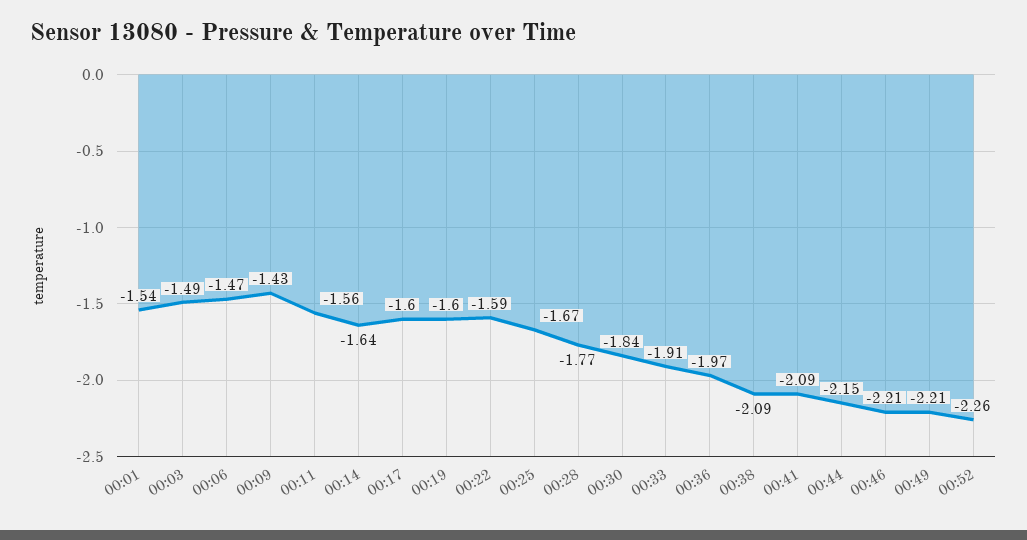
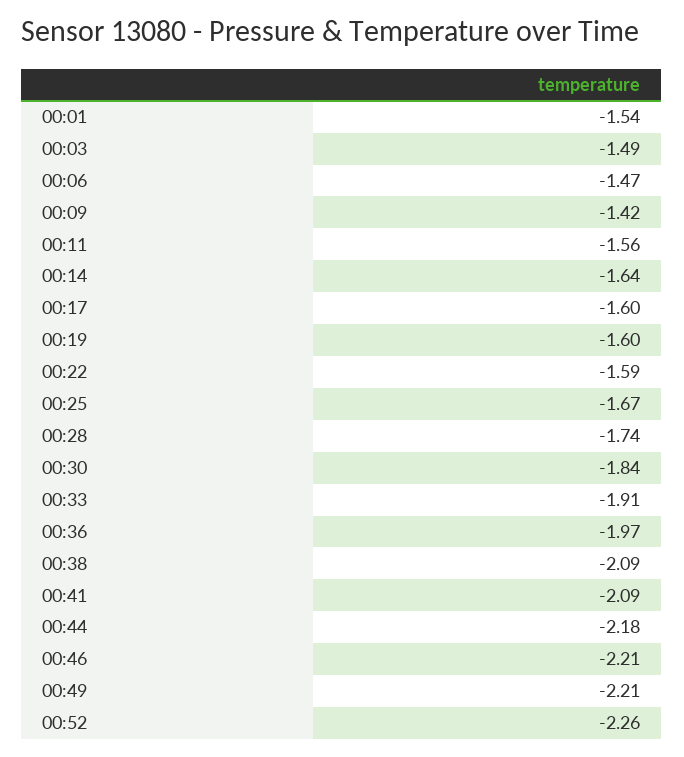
  {
    "00:01": -1.54,
    "00:03": -1.49,
    "00:06": -1.47,
-   "00:09": -1.43,
+   "00:09": -1.42,
    "00:11": -1.56,
    "00:14": -1.64,
    "00:17": -1.6,
    "00:19": -1.6,
    "00:22": -1.59,
    "00:25": -1.67,
-   "00:28": -1.77,
+   "00:28": -1.74,
    "00:30": -1.84,
    "00:33": -1.91,
    "00:36": -1.97,
    "00:38": -2.09,
    "00:41": -2.09,
-   "00:44": -2.15,
+   "00:44": -2.18,
    "00:46": -2.21,
    "00:49": -2.21,
    "00:52": -2.26
  }

